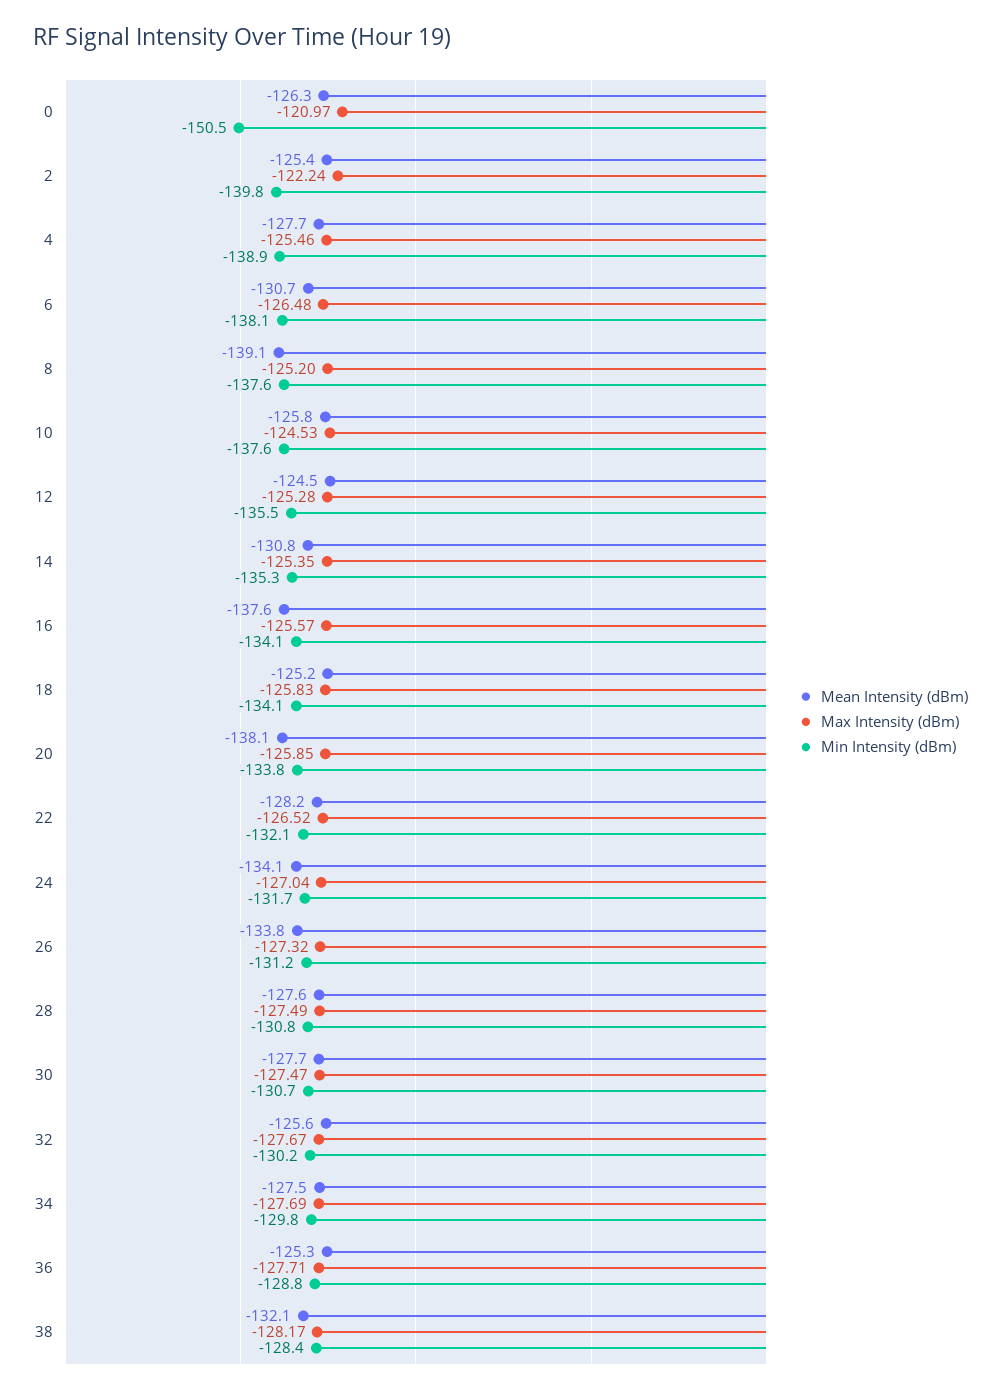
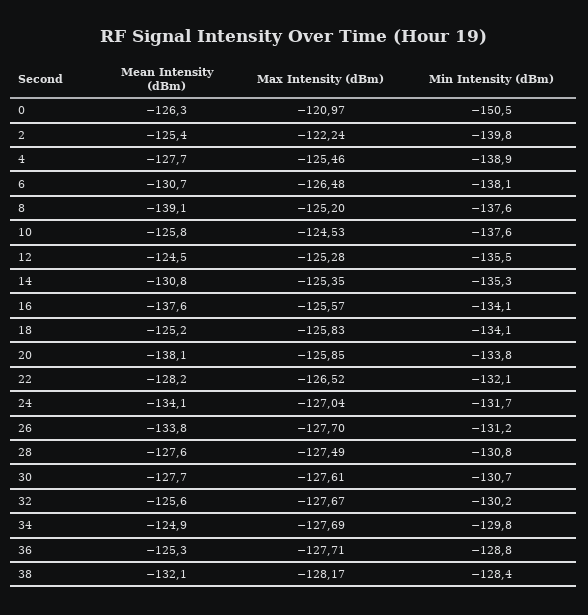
  {
    "Mean Intensity (dBm)": {
      "0": -126.3,
      "2": -125.4,
      "4": -127.7,
      "6": -130.7,
      "8": -139.1,
      "10": -125.8,
      "12": -124.5,
      "14": -130.8,
      "16": -137.6,
      "18": -125.2,
      "20": -138.1,
      "22": -128.2,
      "24": -134.1,
      "26": -133.8,
      "28": -127.6,
      "30": -127.7,
      "32": -125.6,
-     "34": -127.5,
+     "34": -124.9,
      "36": -125.3,
      "38": -132.1
    },
    "Max Intensity (dBm)": {
      "0": -120.97,
      "2": -122.24,
      "4": -125.46,
      "6": -126.48,
      "8": -125.2,
      "10": -124.53,
      "12": -125.28,
      "14": -125.35,
      "16": -125.57,
      "18": -125.83,
      "20": -125.85,
      "22": -126.52,
      "24": -127.04,
-     "26": -127.32,
+     "26": -127.7,
      "28": -127.49,
-     "30": -127.47,
+     "30": -127.61,
      "32": -127.67,
      "34": -127.69,
      "36": -127.71,
      "38": -128.17
    },
    "Min Intensity (dBm)": {
      "0": -150.5,
      "2": -139.8,
      "4": -138.9,
      "6": -138.1,
      "8": -137.6,
      "10": -137.6,
      "12": -135.5,
      "14": -135.3,
      "16": -134.1,
      "18": -134.1,
      "20": -133.8,
      "22": -132.1,
      "24": -131.7,
      "26": -131.2,
      "28": -130.8,
      "30": -130.7,
      "32": -130.2,
      "34": -129.8,
      "36": -128.8,
      "38": -128.4
    }
  }

